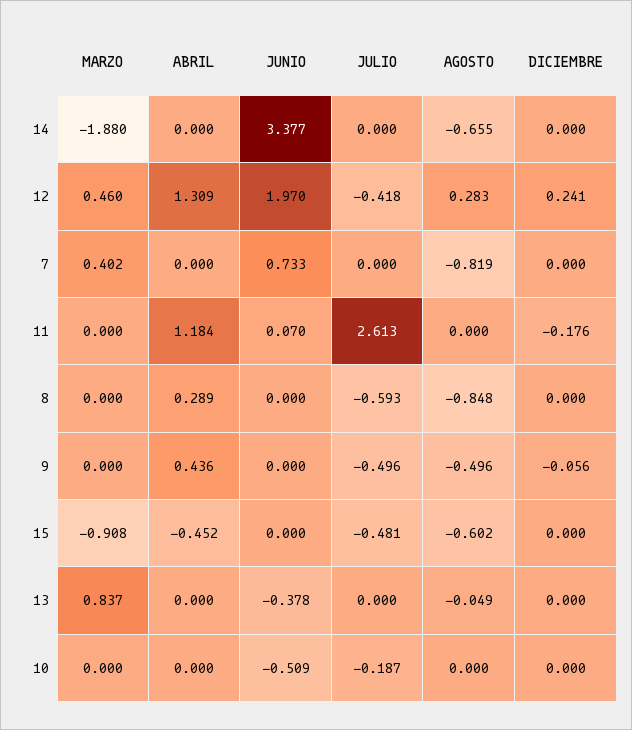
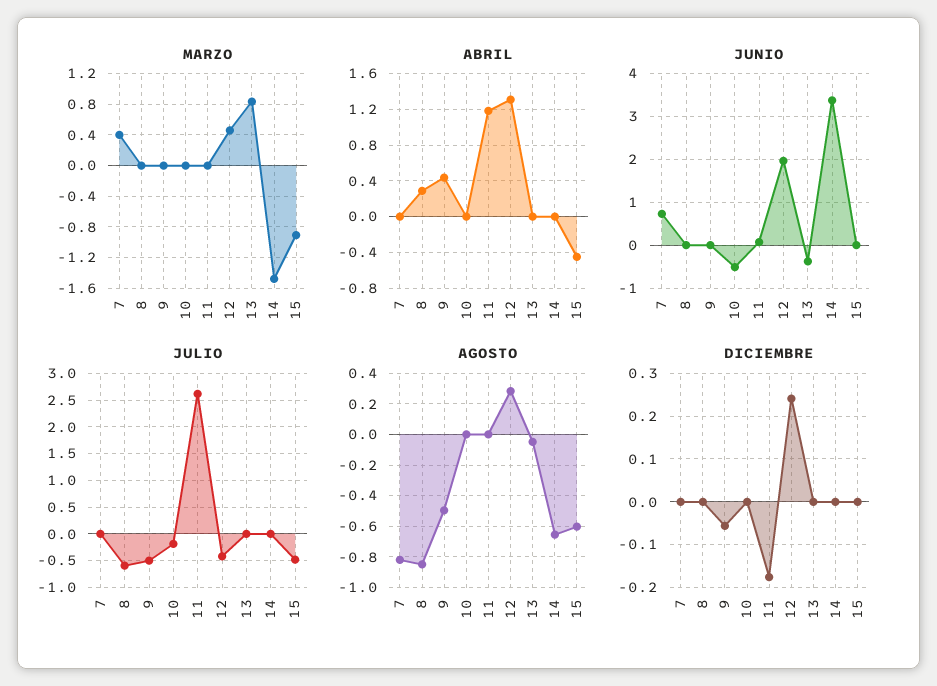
  {
    "MARZO": {
-     "14": -1.88,
+     "14": -1.5,
      "12": 0.46,
      "7": 0.402,
      "11": 0,
      "8": 0,
      "9": 0,
      "15": -0.908,
      "13": 0.837,
      "10": 0
    },
    "ABRIL": {
      "14": 0,
      "12": 1.309,
      "7": 0,
      "11": 1.184,
      "8": 0.289,
      "9": 0.436,
      "15": -0.452,
      "13": 0,
      "10": 0
    },
    "JUNIO": {
      "14": 3.377,
      "12": 1.97,
      "7": 0.733,
      "11": 0.07,
      "8": 0,
      "9": 0,
      "15": 0,
      "13": -0.378,
      "10": -0.509
    },
    "JULIO": {
      "14": 0,
      "12": -0.418,
      "7": 0,
      "11": 2.613,
      "8": -0.593,
      "9": -0.496,
      "15": -0.481,
      "13": 0,
      "10": -0.187
    },
    "AGOSTO": {
      "14": -0.655,
      "12": 0.283,
      "7": -0.819,
      "11": 0,
      "8": -0.848,
      "9": -0.496,
      "15": -0.602,
      "13": -0.049,
      "10": 0
    },
    "DICIEMBRE": {
      "14": 0,
      "12": 0.241,
      "7": 0,
      "11": -0.176,
      "8": 0,
      "9": -0.056,
      "15": 0,
      "13": 0,
      "10": 0
    }
  }

